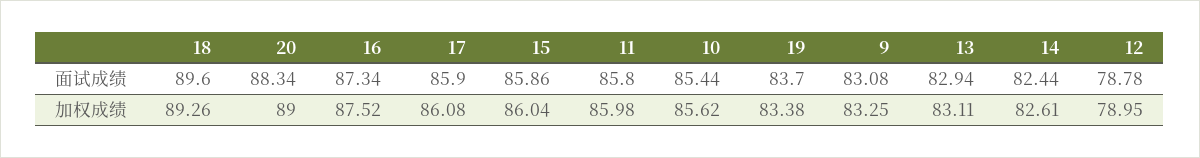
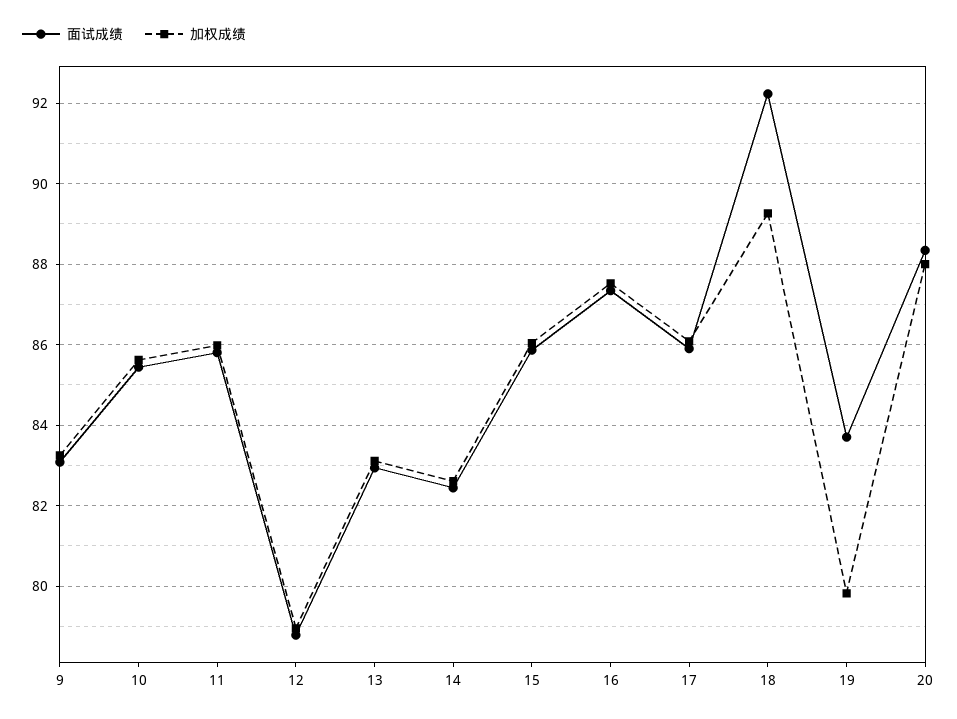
  {
    "面试成绩": {
-     "18": 89.6,
+     "18": 92.2,
      "20": 88.34,
      "16": 87.34,
      "17": 85.9,
      "15": 85.86,
      "11": 85.8,
      "10": 85.44,
      "19": 83.7,
      "9": 83.08,
      "13": 82.94,
      "14": 82.44,
      "12": 78.78
    },
    "加权成绩": {
      "18": 89.26,
-     "20": 89,
+     "20": 88,
      "16": 87.52,
      "17": 86.08,
      "15": 86.04,
      "11": 85.98,
      "10": 85.62,
-     "19": 83.38,
+     "19": 79.8,
      "9": 83.25,
      "13": 83.11,
      "14": 82.61,
      "12": 78.95
    }
  }

